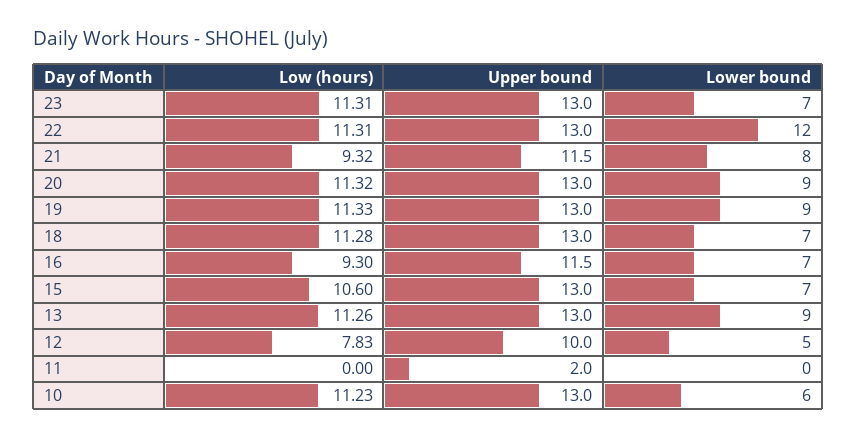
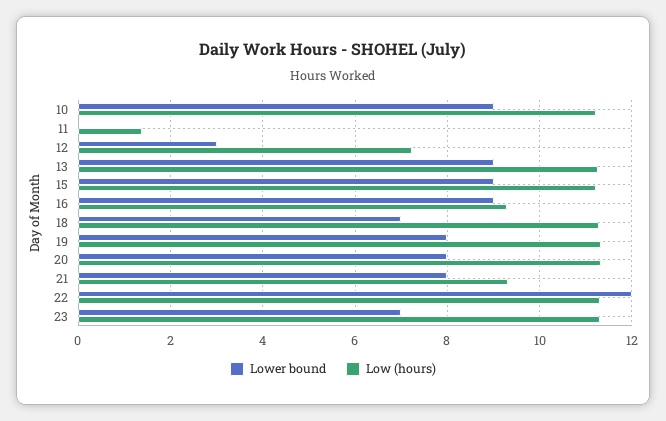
  {
    "Low (hours)": {
      "23": 11.31,
      "22": 11.31,
      "21": 9.32,
      "20": 11.32,
      "19": 11.33,
      "18": 11.28,
      "16": 9.3,
-     "15": 10.6,
+     "15": 11.2,
      "13": 11.26,
-     "12": 7.83,
+     "12": 7.2,
-     "11": 0,
+     "11": 1.4,
      "10": 11.23
    },
-   "Upper bound": {
-     "23": 13,
-     "22": 13,
-     "21": 11.5,
-     "20": 13,
-     "19": 13,
-     "18": 13,
-     "16": 11.5,
-     "15": 13,
-     "13": 13,
-     "12": 10,
-     "11": 2,
-     "10": 13
-   },
    "Lower bound": {
      "23": 7,
      "22": 12,
      "21": 8,
-     "20": 9,
+     "20": 8,
-     "19": 9,
+     "19": 8,
      "18": 7,
-     "16": 7,
+     "16": 9,
-     "15": 7,
+     "15": 9,
      "13": 9,
-     "12": 5,
+     "12": 3,
      "11": 0,
-     "10": 6
+     "10": 9
    }
  }

